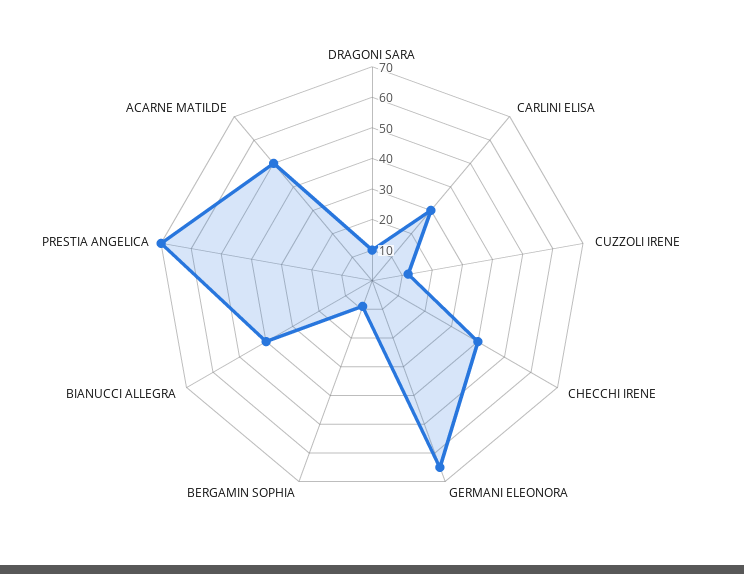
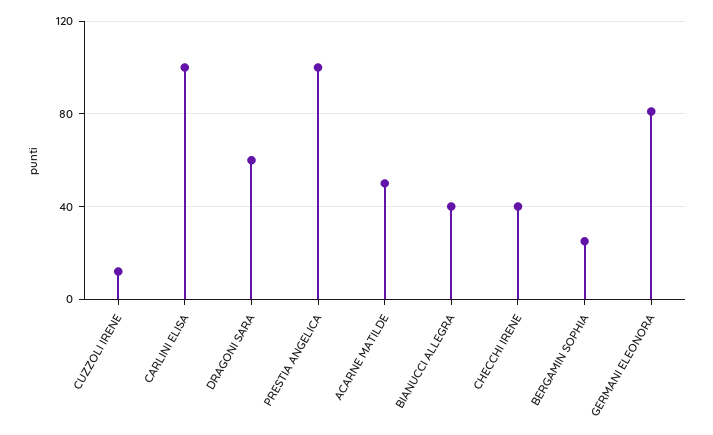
  {
-   "DRAGONI SARA": 10,
+   "DRAGONI SARA": 60,
-   "CARLINI ELISA": 30,
+   "CARLINI ELISA": 100,
    "CUZZOLI IRENE": 10,
    "CHECCHI IRENE": 40,
-   "GERMANI ELEONORA": 65,
+   "GERMANI ELEONORA": 80,
-   "BERGAMIN SOPHIA": 10,
+   "BERGAMIN SOPHIA": 25,
    "BIANUCCI ALLEGRA": 40,
-   "PRESTIA ANGELICA": 70,
+   "PRESTIA ANGELICA": 100,
    "ACARNE MATILDE": 50
  }

